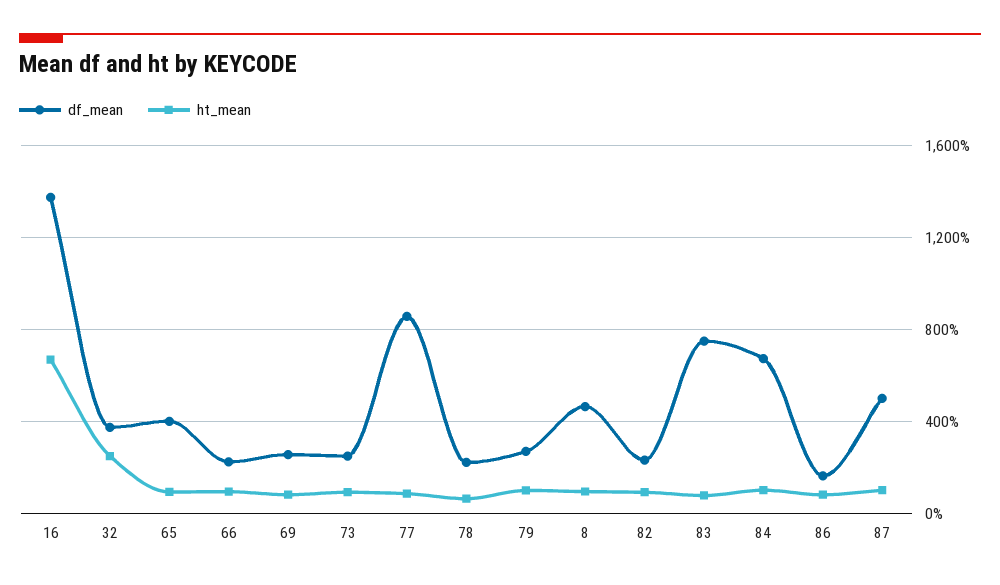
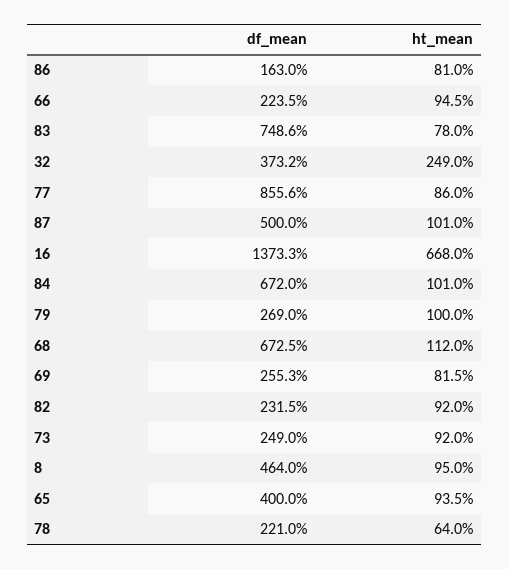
  {
    "df_mean": {
      "16": 1373.3,
      "32": 373.2,
      "65": 400,
      "66": 223.5,
      "69": 255.3,
      "73": 249,
      "77": 855.6,
      "78": 221,
      "79": 269,
      "8": 464,
      "82": 231.5,
      "83": 748.6,
      "84": 672,
      "86": 163,
-     "87": 500
+     "87": 500,
+     "68": 672.5
    },
    "ht_mean": {
      "16": 668,
      "32": 249,
      "65": 93.5,
      "66": 94.5,
      "69": 81.5,
      "73": 92,
      "77": 86,
      "78": 64,
      "79": 100,
      "8": 95,
      "82": 92,
      "83": 78,
      "84": 101,
      "86": 81,
-     "87": 101
+     "87": 101,
+     "68": 112
    }
  }

